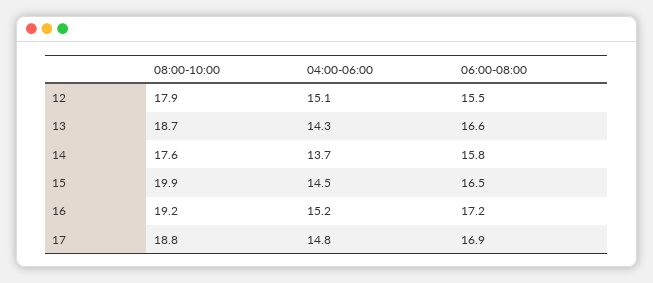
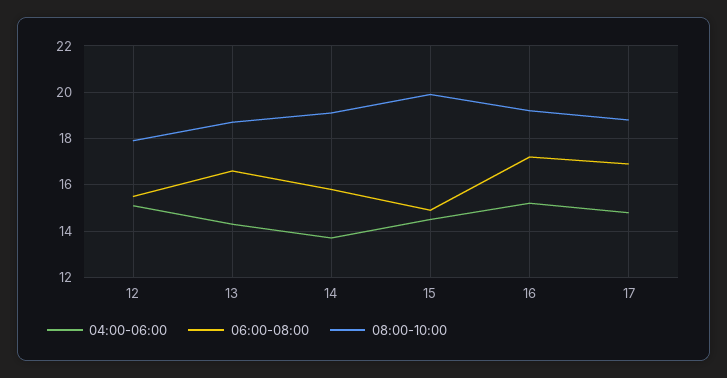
  {
    "08:00-10:00": {
      "12": 17.9,
      "13": 18.7,
-     "14": 17.6,
+     "14": 19,
      "15": 19.9,
      "16": 19.2,
      "17": 18.8
    },
    "04:00-06:00": {
      "12": 15.1,
      "13": 14.3,
      "14": 13.7,
      "15": 14.5,
      "16": 15.2,
      "17": 14.8
    },
    "06:00-08:00": {
      "12": 15.5,
      "13": 16.6,
      "14": 15.8,
-     "15": 16.5,
+     "15": 15,
      "16": 17.2,
      "17": 16.9
    }
  }

